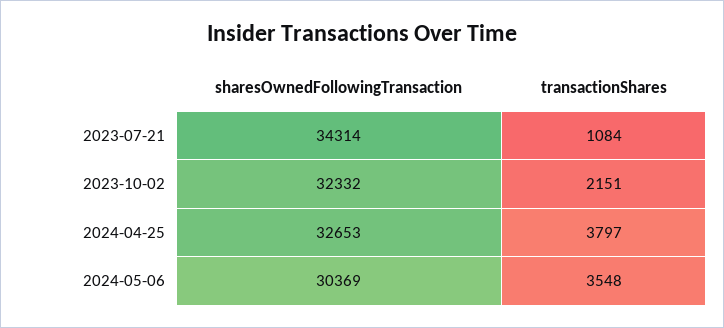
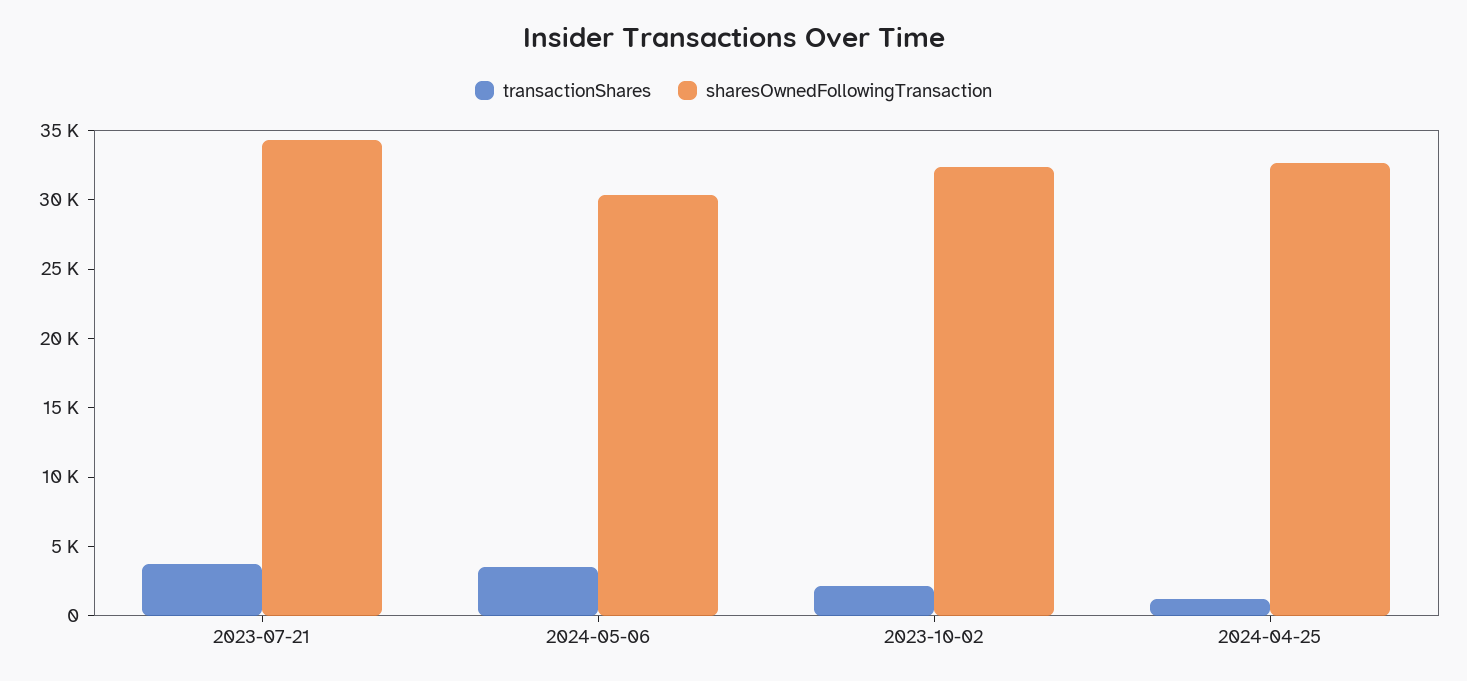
  {
    "sharesOwnedFollowingTransaction": {
      "2023-07-21": 34314,
      "2023-10-02": 32332,
      "2024-04-25": 32653,
      "2024-05-06": 30369
    },
    "transactionShares": {
-     "2023-07-21": 1084,
+     "2023-07-21": 4000,
      "2023-10-02": 2151,
-     "2024-04-25": 3797,
+     "2024-04-25": 1000,
      "2024-05-06": 3548
    }
  }

